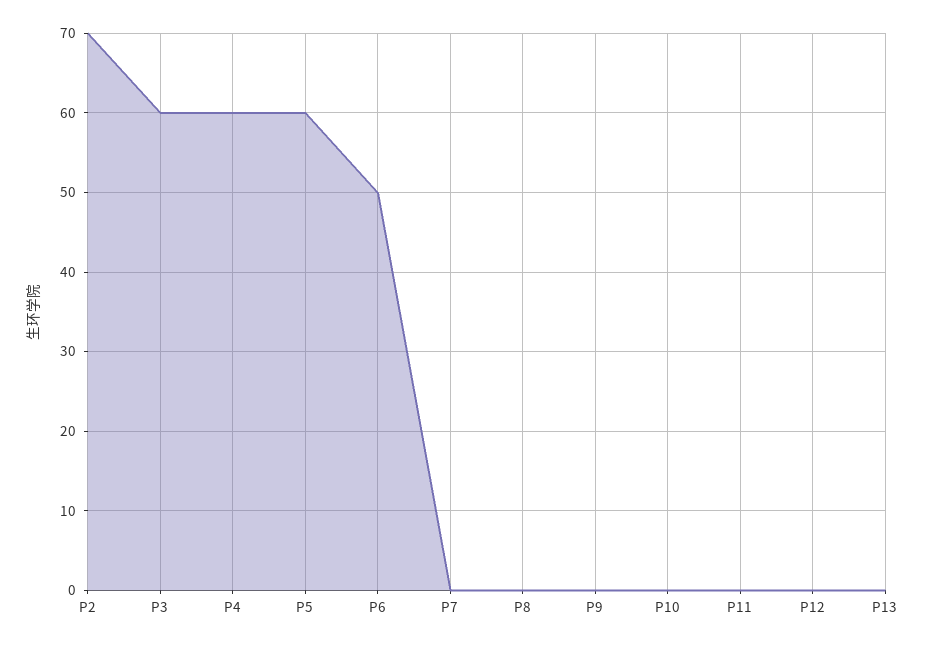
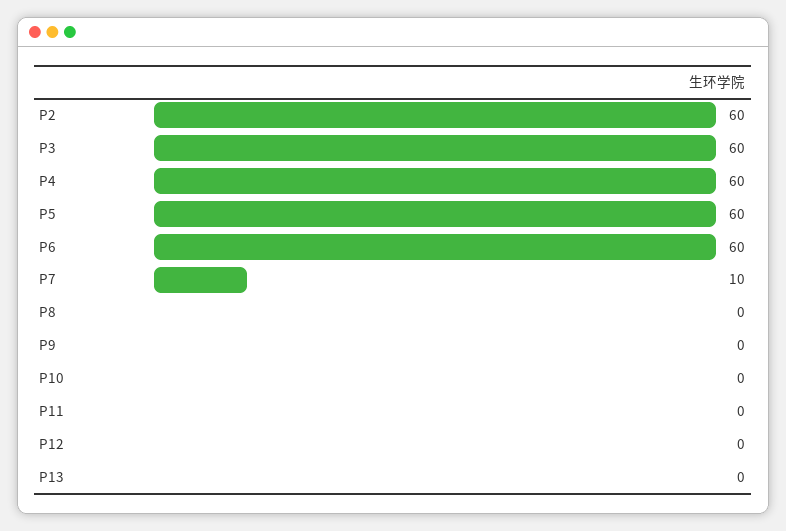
  {
-   "P2": 70,
+   "P2": 60,
    "P3": 60,
    "P4": 60,
    "P5": 60,
-   "P6": 50,
+   "P6": 60,
-   "P7": 0,
+   "P7": 10,
    "P8": 0,
    "P9": 0,
    "P10": 0,
    "P11": 0,
    "P12": 0,
    "P13": 0
  }

